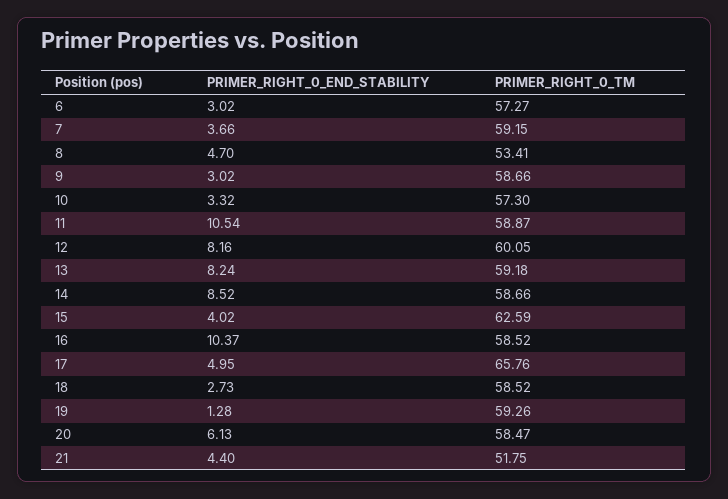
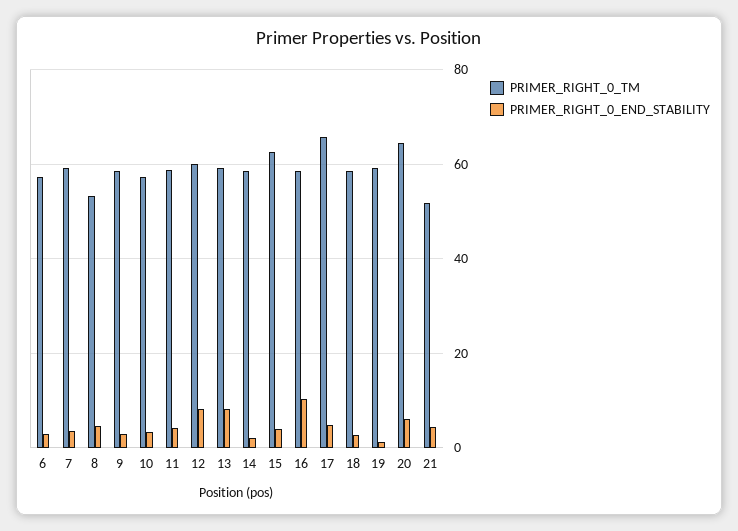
  {
    "PRIMER_RIGHT_0_END_STABILITY": {
      "6": 3.02,
      "7": 3.66,
      "8": 4.7,
      "9": 3.02,
      "10": 3.32,
-     "11": 10.54,
+     "11": 4,
      "12": 8.16,
      "13": 8.24,
-     "14": 8.52,
+     "14": 2,
      "15": 4.02,
      "16": 10.37,
      "17": 4.95,
      "18": 2.73,
      "19": 1.28,
      "20": 6.13,
      "21": 4.4
    },
    "PRIMER_RIGHT_0_TM": {
      "6": 57.27,
      "7": 59.15,
      "8": 53.41,
      "9": 58.66,
      "10": 57.3,
      "11": 58.87,
      "12": 60.05,
      "13": 59.18,
      "14": 58.66,
      "15": 62.59,
      "16": 58.52,
      "17": 65.76,
      "18": 58.52,
      "19": 59.26,
-     "20": 58.47,
+     "20": 64,
      "21": 51.75
    }
  }

